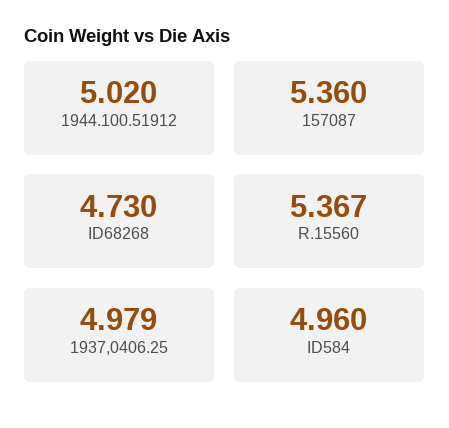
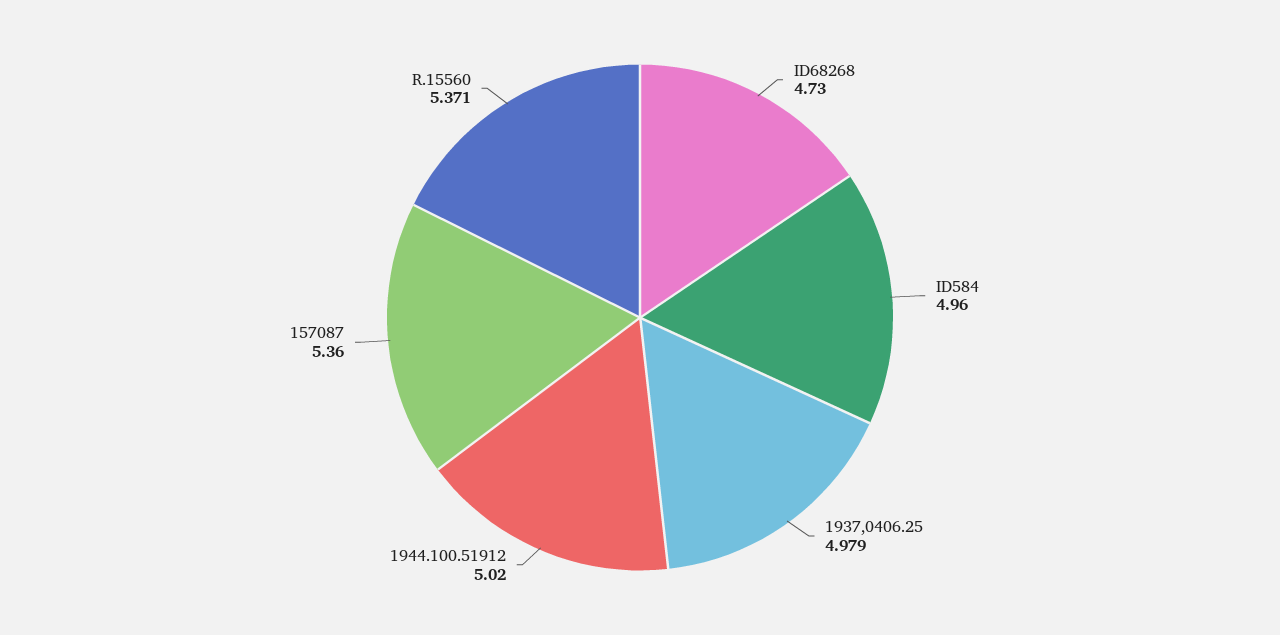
  {
    "1944.100.51912": 5.02,
    "157087": 5.36,
    "ID68268": 4.73,
-   "R.15560": 5.367,
+   "R.15560": 5.371,
    "1937,0406.25": 4.979,
    "ID584": 4.96
  }

